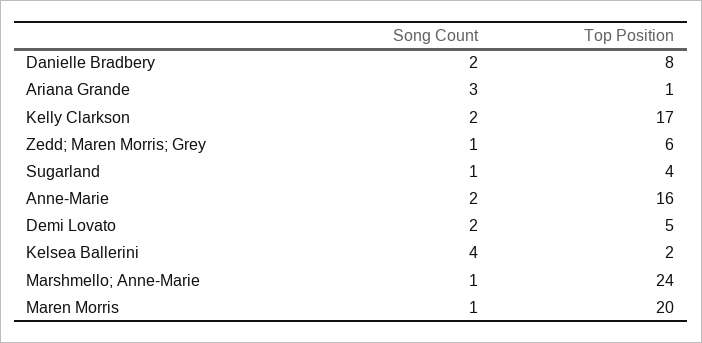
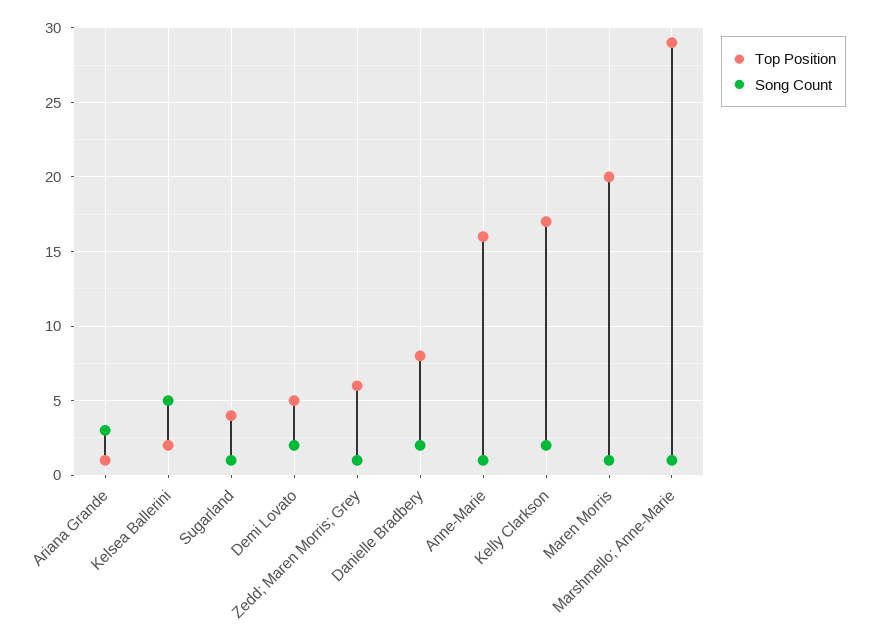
  {
    "Song Count": {
      "Danielle Bradbery": 2,
      "Ariana Grande": 3,
      "Kelly Clarkson": 2,
      "Zedd; Maren Morris; Grey": 1,
      "Sugarland": 1,
-     "Anne-Marie": 2,
+     "Anne-Marie": 1,
      "Demi Lovato": 2,
-     "Kelsea Ballerini": 4,
+     "Kelsea Ballerini": 5,
      "Marshmello; Anne-Marie": 1,
      "Maren Morris": 1
    },
    "Top Position": {
      "Danielle Bradbery": 8,
      "Ariana Grande": 1,
      "Kelly Clarkson": 17,
      "Zedd; Maren Morris; Grey": 6,
      "Sugarland": 4,
      "Anne-Marie": 16,
      "Demi Lovato": 5,
      "Kelsea Ballerini": 2,
-     "Marshmello; Anne-Marie": 24,
+     "Marshmello; Anne-Marie": 29,
      "Maren Morris": 20
    }
  }

